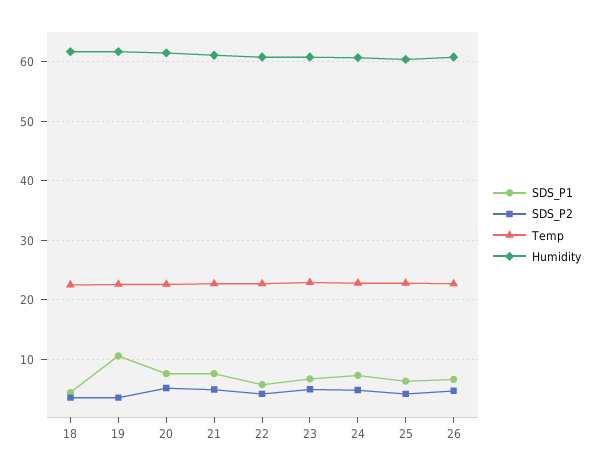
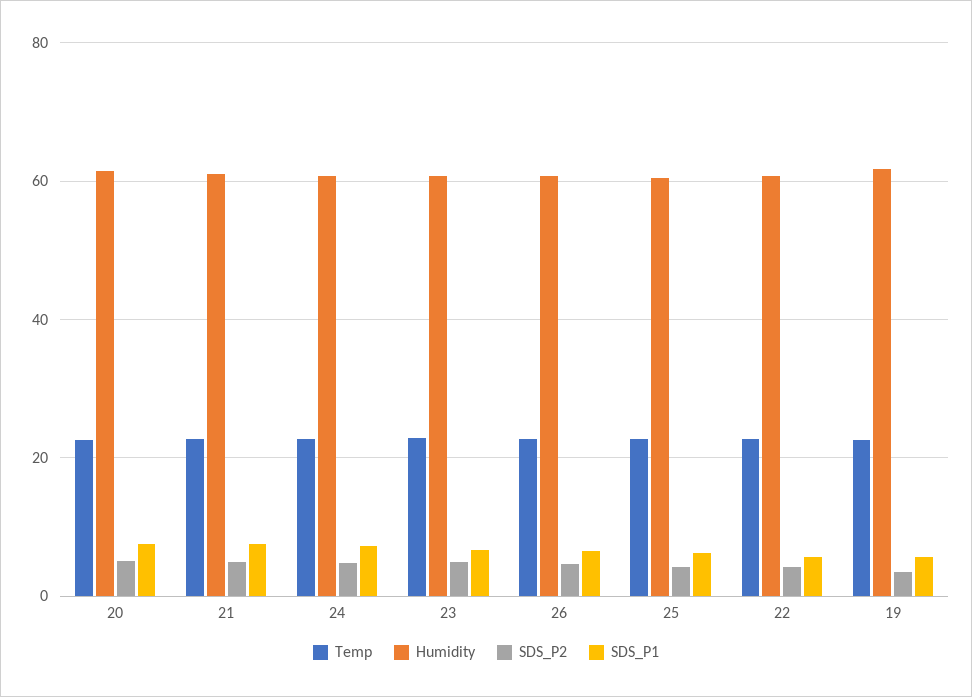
  {
    "SDS_P1": {
-     "18": 4,
-     "19": 10,
+     "19": 6,
      "20": 8,
      "21": 8,
      "22": 6,
      "23": 6,
      "24": 8,
      "25": 6,
      "26": 6
    },
    "SDS_P2": {
-     "18": 4,
      "19": 4,
      "20": 6,
      "21": 4,
      "22": 4,
      "23": 4,
      "24": 4,
      "25": 4,
      "26": 4
    },
    "Temp": {
-     "18": 22,
      "19": 22,
      "20": 22,
      "21": 22,
      "22": 22,
      "23": 22,
      "24": 22,
      "25": 22,
      "26": 22
    },
    "Humidity": {
-     "18": 62,
      "19": 62,
      "20": 62,
      "21": 62,
      "22": 60,
      "23": 60,
      "24": 60,
      "25": 60,
      "26": 60
    }
  }

